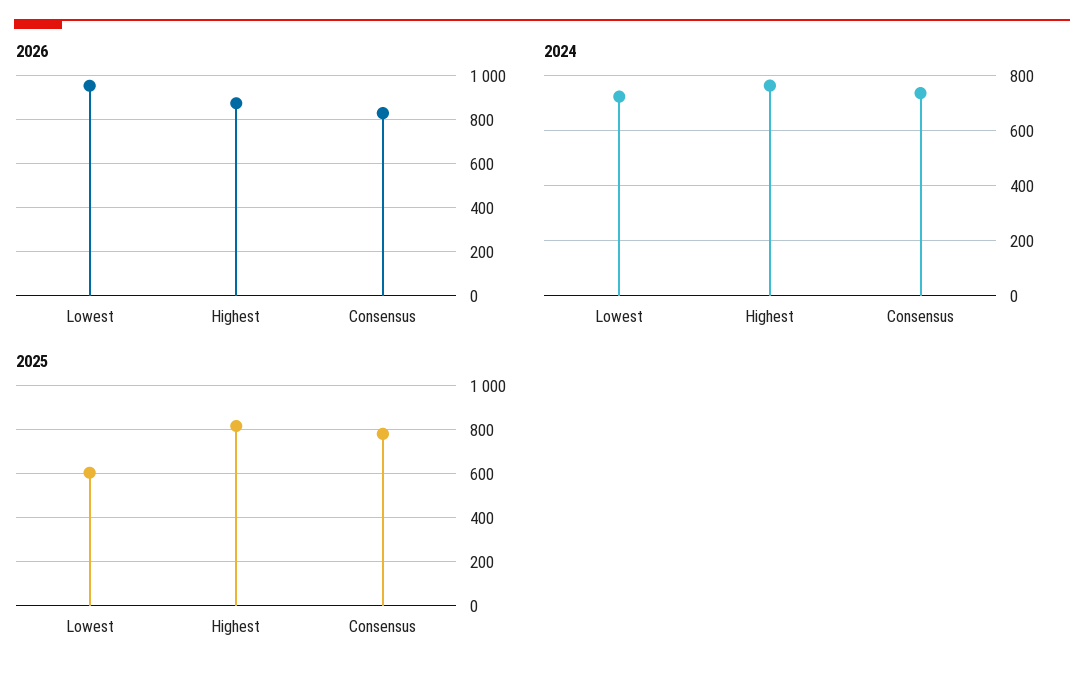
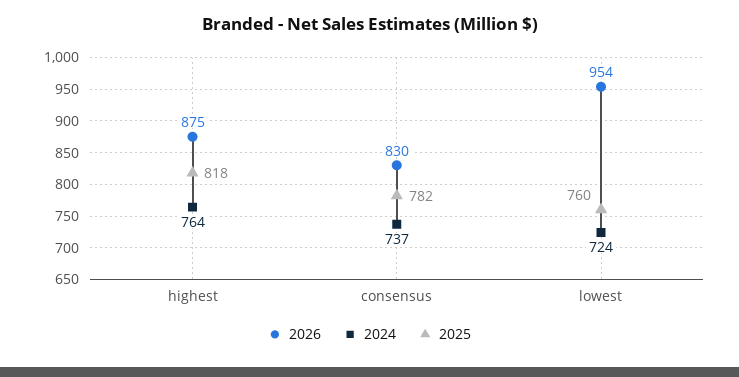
  {
    "2026": {
      "Lowest": 954,
      "Highest": 875,
      "Consensus": 830
    },
    "2024": {
      "Lowest": 724,
      "Highest": 764,
      "Consensus": 737
    },
    "2025": {
-     "Lowest": 600,
+     "Lowest": 760,
      "Highest": 818,
      "Consensus": 782
    }
  }

